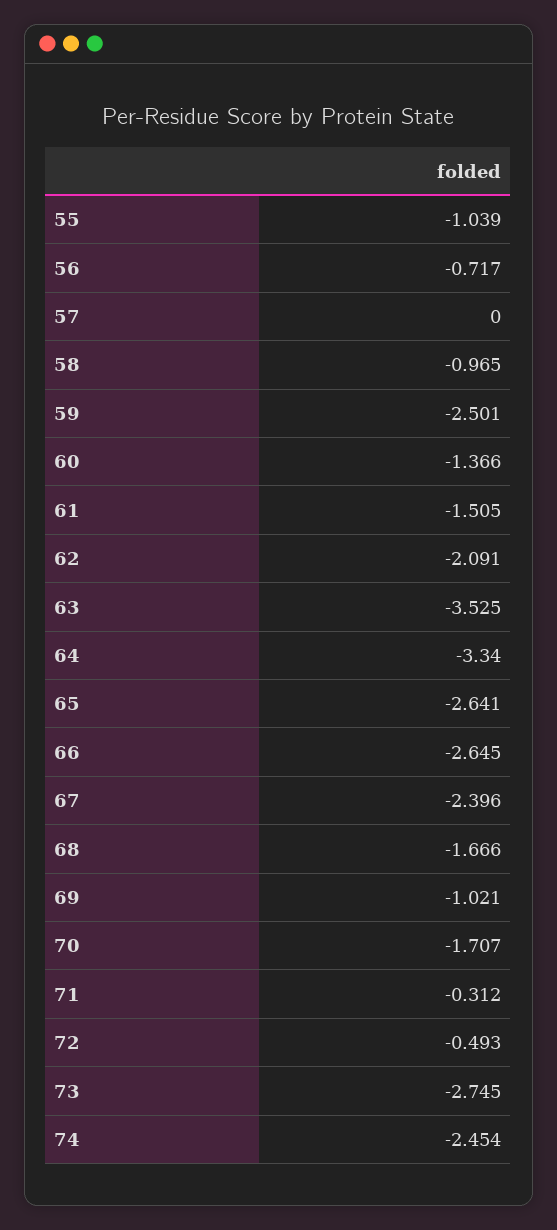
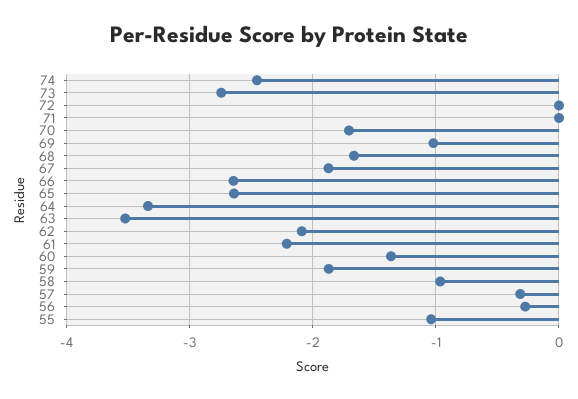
  {
    "55": -1.039,
-   "56": -0.717,
+   "56": -0.3,
-   "57": 0,
+   "57": -0.3,
    "58": -0.965,
-   "59": -2.501,
+   "59": -1.9,
    "60": -1.366,
-   "61": -1.505,
+   "61": -2.2,
    "62": -2.091,
    "63": -3.525,
    "64": -3.34,
    "65": -2.641,
    "66": -2.645,
-   "67": -2.396,
+   "67": -1.9,
    "68": -1.666,
    "69": -1.021,
    "70": -1.707,
-   "71": -0.312,
+   "71": 0,
-   "72": -0.493,
+   "72": 0,
    "73": -2.745,
    "74": -2.454
  }

